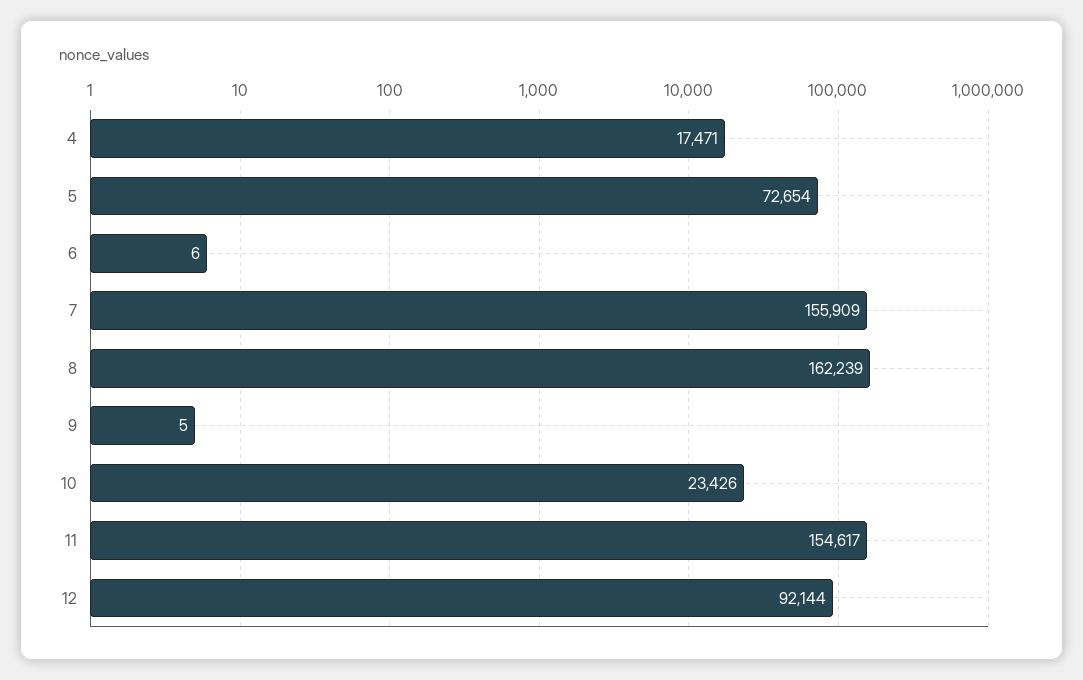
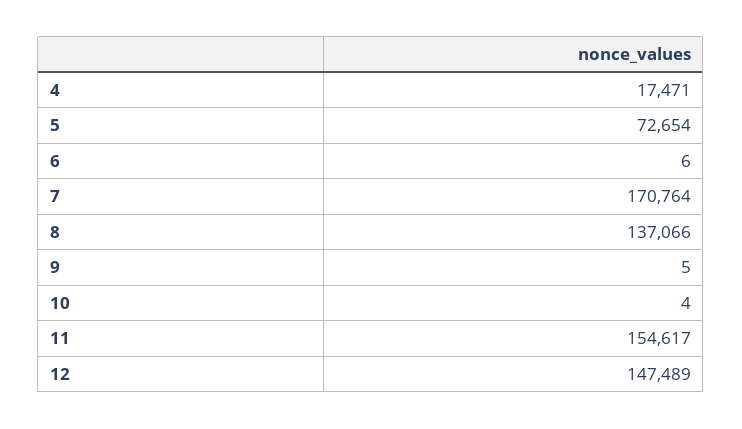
  {
    "4": 17471,
    "5": 72654,
    "6": 6,
-   "7": 155909,
+   "7": 170764,
-   "8": 162239,
+   "8": 137066,
    "9": 5,
-   "10": 23426,
+   "10": 4,
    "11": 154617,
-   "12": 92144
+   "12": 147489
  }

